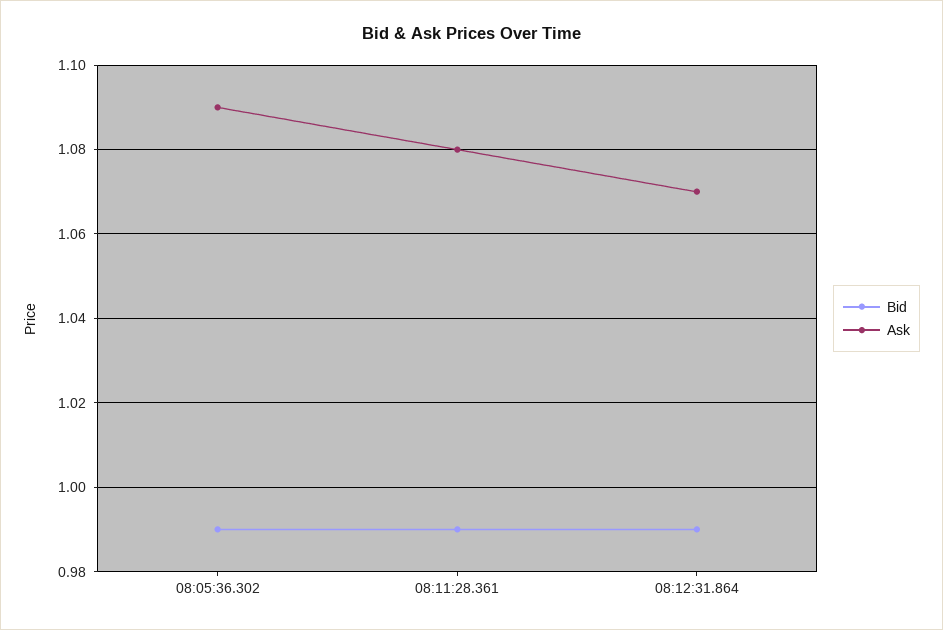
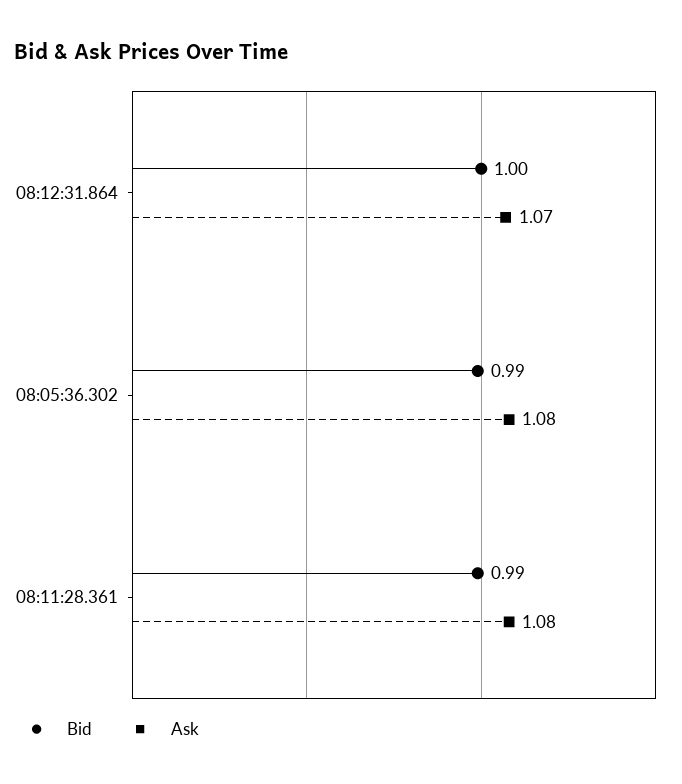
  {
    "Bid": {
      "08:05:36.302": 0.99,
      "08:11:28.361": 0.99,
-     "08:12:31.864": 0.99
+     "08:12:31.864": 1
    },
    "Ask": {
-     "08:05:36.302": 1.09,
+     "08:05:36.302": 1.08,
      "08:11:28.361": 1.08,
      "08:12:31.864": 1.07
    }
  }

